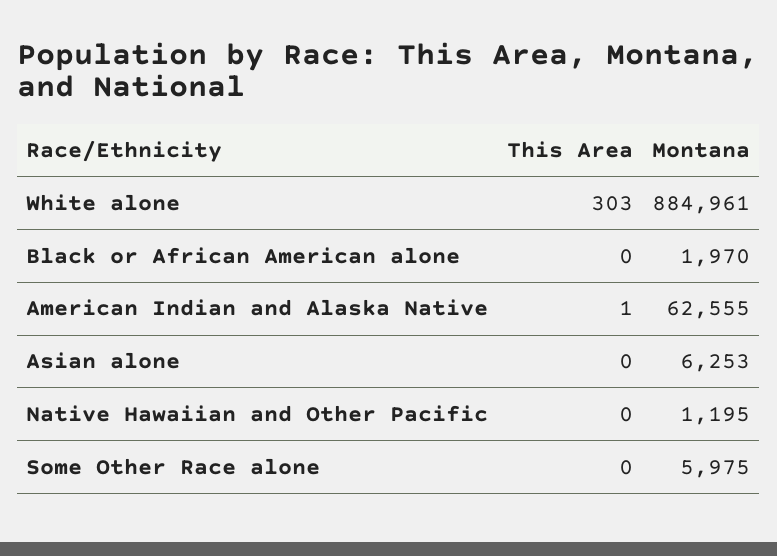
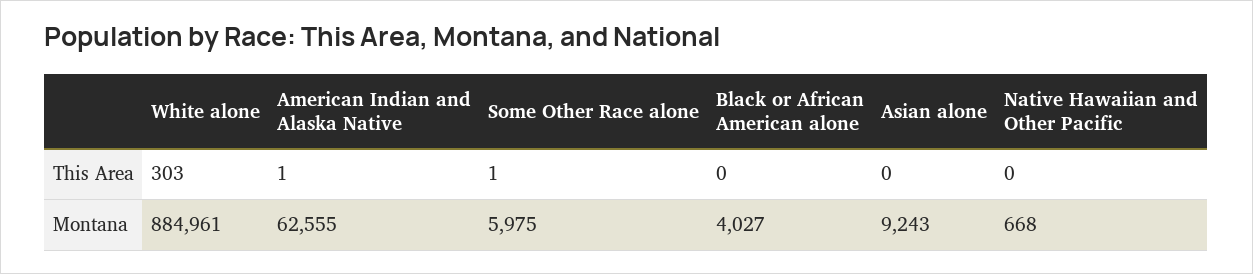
  {
    "This Area": {
      "White alone": 303,
      "Black or African American alone": 0,
      "American Indian and Alaska Native": 1,
      "Asian alone": 0,
      "Native Hawaiian and Other Pacific": 0,
-     "Some Other Race alone": 0
+     "Some Other Race alone": 1
    },
    "Montana": {
      "White alone": 884961,
-     "Black or African American alone": 1970,
+     "Black or African American alone": 4027,
      "American Indian and Alaska Native": 62555,
-     "Asian alone": 6253,
+     "Asian alone": 9243,
-     "Native Hawaiian and Other Pacific": 1195,
+     "Native Hawaiian and Other Pacific": 668,
      "Some Other Race alone": 5975
    }
  }

